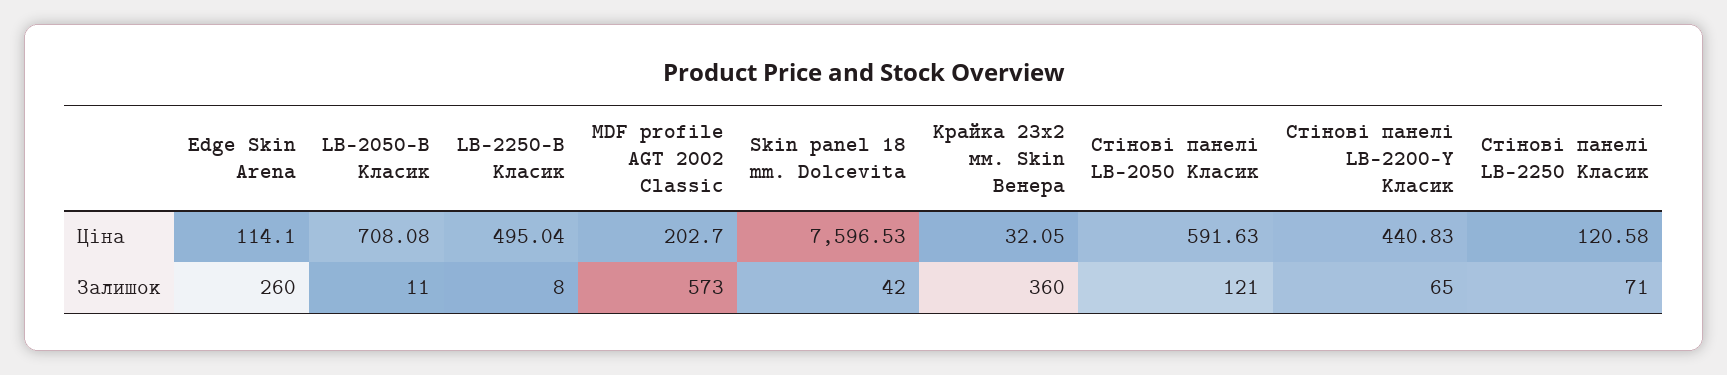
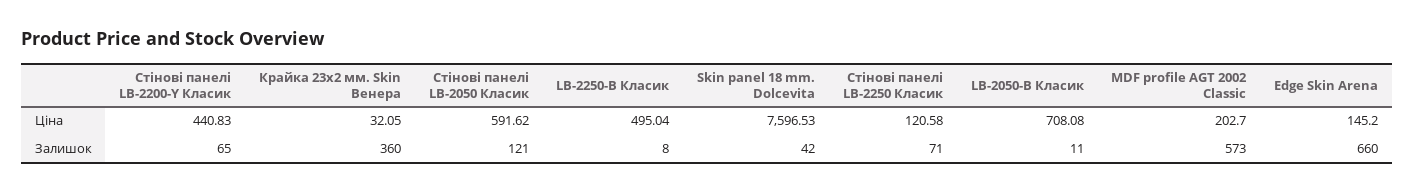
  {
    "Edge Skin Arena": {
-     "Ціна": 114.1,
+     "Ціна": 145.2,
-     "Залишок": 260
+     "Залишок": 660
    },
    "LB-2050-В Класик": {
      "Ціна": 708.08,
      "Залишок": 11
    },
    "LB-2250-В Класик": {
      "Ціна": 495.04,
      "Залишок": 8
    },
    "MDF profile AGT 2002 Classic": {
      "Ціна": 202.7,
      "Залишок": 573
    },
    "Skin panel 18 mm. Dolcevita": {
      "Ціна": 7596.53,
      "Залишок": 42
    },
    "Крайка 23x2 мм. Skin Венера": {
      "Ціна": 32.05,
      "Залишок": 360
    },
    "Стінові панелі LB-2050 Класик": {
-     "Ціна": 591.63,
+     "Ціна": 591.62,
      "Залишок": 121
    },
    "Стінові панелі LB-2200-Y Класик": {
      "Ціна": 440.83,
      "Залишок": 65
    },
    "Стінові панелі LB-2250 Класик": {
      "Ціна": 120.58,
      "Залишок": 71
    }
  }

